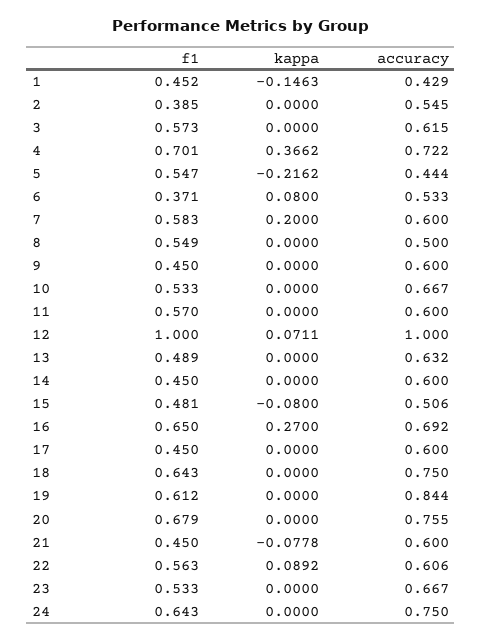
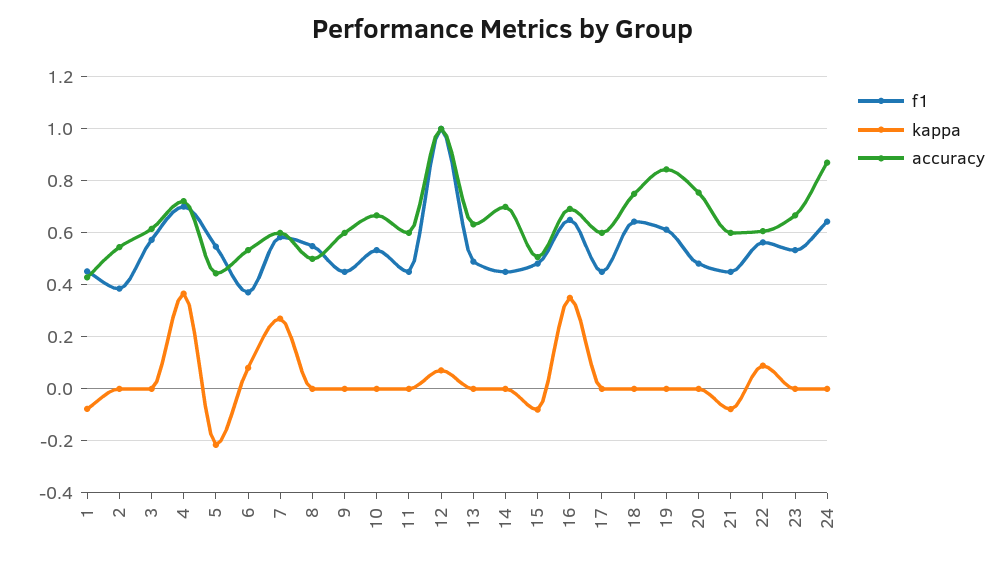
  {
    "f1": {
      "1": 0.452,
      "2": 0.385,
      "3": 0.573,
      "4": 0.701,
      "5": 0.547,
      "6": 0.371,
      "7": 0.583,
      "8": 0.549,
      "9": 0.45,
      "10": 0.533,
-     "11": 0.57,
+     "11": 0.45,
      "12": 1,
      "13": 0.489,
      "14": 0.45,
      "15": 0.481,
      "16": 0.65,
      "17": 0.45,
      "18": 0.643,
      "19": 0.612,
-     "20": 0.679,
+     "20": 0.475,
      "21": 0.45,
      "22": 0.563,
      "23": 0.533,
      "24": 0.643
    },
    "kappa": {
-     "1": -0.1463,
+     "1": -0.075,
      "2": 0,
      "3": 0,
      "4": 0.3662,
      "5": -0.2162,
      "6": 0.08,
-     "7": 0.2,
+     "7": 0.275,
      "8": 0,
      "9": 0,
      "10": 0,
      "11": 0,
      "12": 0.0711,
      "13": 0,
      "14": 0,
      "15": -0.08,
-     "16": 0.27,
+     "16": 0.35,
      "17": 0,
      "18": 0,
      "19": 0,
      "20": 0,
      "21": -0.0778,
      "22": 0.0892,
      "23": 0,
      "24": 0
    },
    "accuracy": {
      "1": 0.429,
      "2": 0.545,
      "3": 0.615,
      "4": 0.722,
      "5": 0.444,
      "6": 0.533,
      "7": 0.6,
      "8": 0.5,
      "9": 0.6,
      "10": 0.667,
      "11": 0.6,
      "12": 1,
      "13": 0.632,
-     "14": 0.6,
+     "14": 0.7,
      "15": 0.506,
      "16": 0.692,
      "17": 0.6,
      "18": 0.75,
      "19": 0.844,
      "20": 0.755,
      "21": 0.6,
      "22": 0.606,
      "23": 0.667,
-     "24": 0.75
+     "24": 0.875
    }
  }

